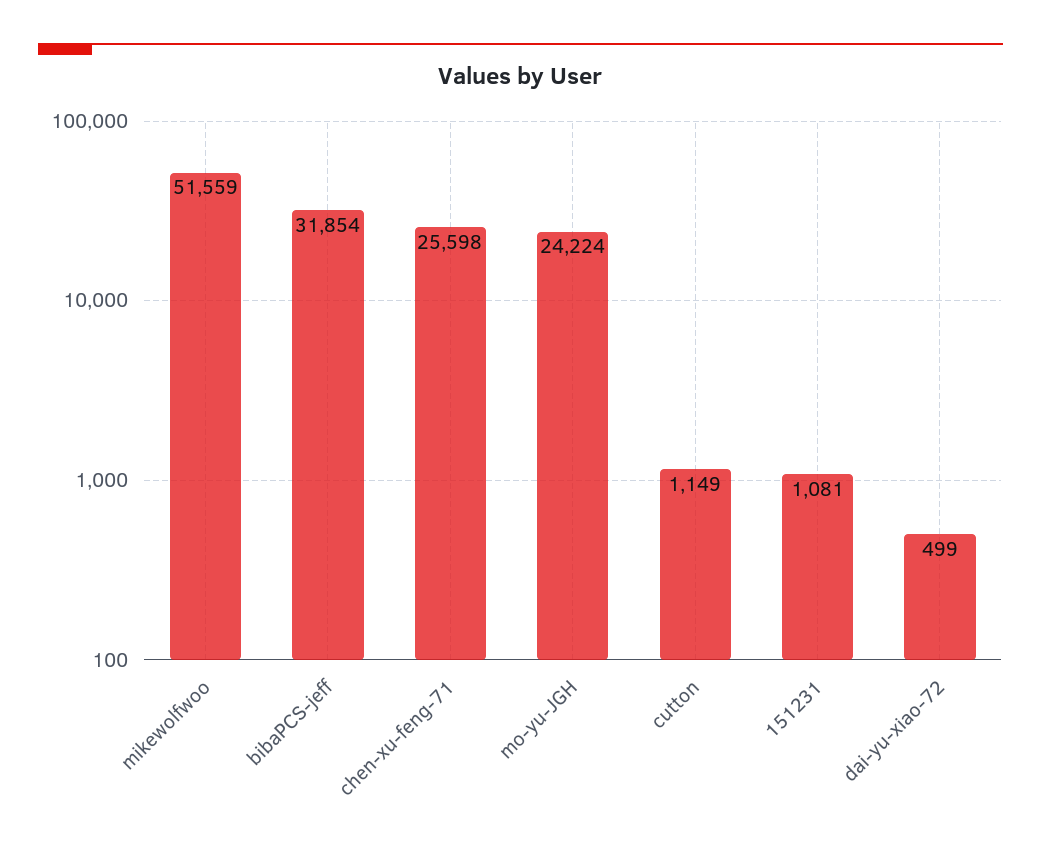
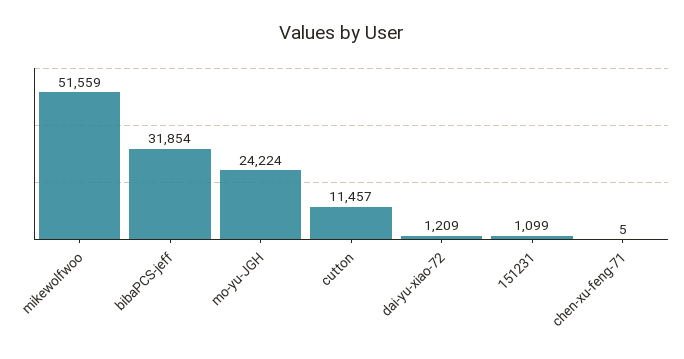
  {
    "mikewolfwoo": 51559,
    "bibaPCS-jeff": 31854,
-   "chen-xu-feng-71": 25598,
+   "chen-xu-feng-71": 5,
    "mo-yu-JGH": 24224,
-   "cutton": 1149,
+   "cutton": 11457,
-   "151231": 1081,
+   "151231": 1099,
-   "dai-yu-xiao-72": 499
+   "dai-yu-xiao-72": 1209
  }

